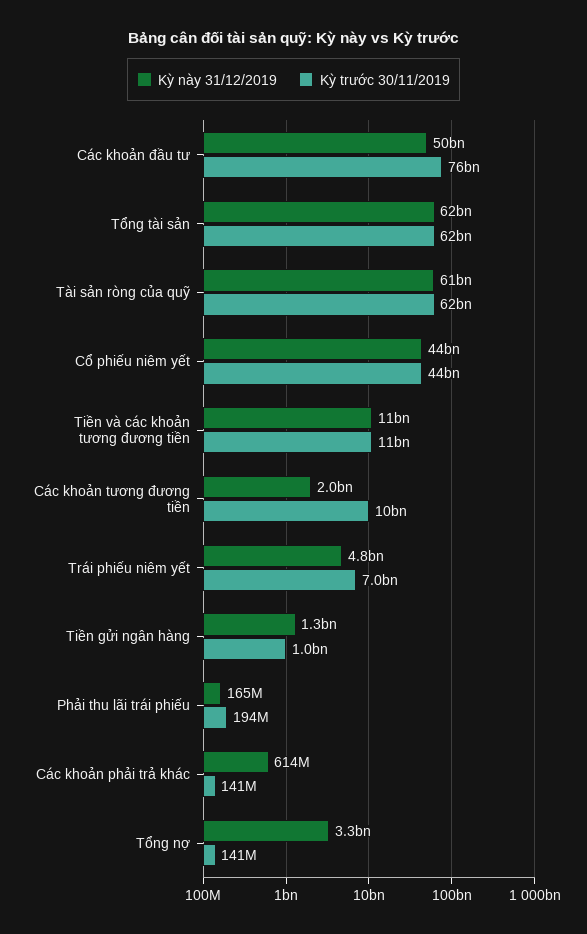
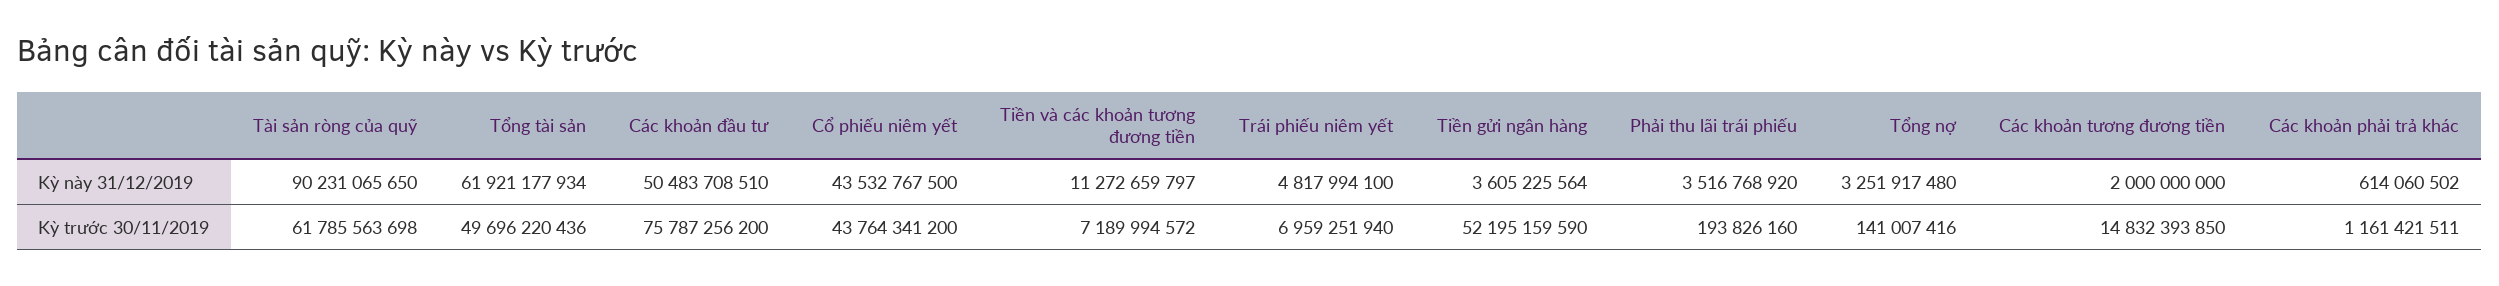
  {
    "Kỳ này 31/12/2019": {
      "Các khoản đầu tư": 50483708510,
      "Tổng tài sản": 61921177934,
-     "Tài sản ròng của quỹ": 61000000000,
+     "Tài sản ròng của quỹ": 90231065650,
      "Cổ phiếu niêm yết": 43532767500,
      "Tiền và các khoản tương đương tiền": 11272659797,
      "Các khoản tương đương tiền": 2000000000,
      "Trái phiếu niêm yết": 4817994100,
-     "Tiền gửi ngân hàng": 1300000000,
+     "Tiền gửi ngân hàng": 3605225564,
-     "Phải thu lãi trái phiếu": 165000000,
+     "Phải thu lãi trái phiếu": 3516768920,
      "Các khoản phải trả khác": 614060502,
      "Tổng nợ": 3251917480
    },
    "Kỳ trước 30/11/2019": {
      "Các khoản đầu tư": 75787256200,
-     "Tổng tài sản": 62000000000,
+     "Tổng tài sản": 49696220436,
      "Tài sản ròng của quỹ": 61785563698,
      "Cổ phiếu niêm yết": 43764341200,
-     "Tiền và các khoản tương đương tiền": 11000000000,
+     "Tiền và các khoản tương đương tiền": 7189994572,
-     "Các khoản tương đương tiền": 10000000000,
+     "Các khoản tương đương tiền": 14832393850,
      "Trái phiếu niêm yết": 6959251940,
-     "Tiền gửi ngân hàng": 1000000000,
+     "Tiền gửi ngân hàng": 52195159590,
      "Phải thu lãi trái phiếu": 193826160,
-     "Các khoản phải trả khác": 141000000,
+     "Các khoản phải trả khác": 1161421511,
      "Tổng nợ": 141007416
    }
  }

